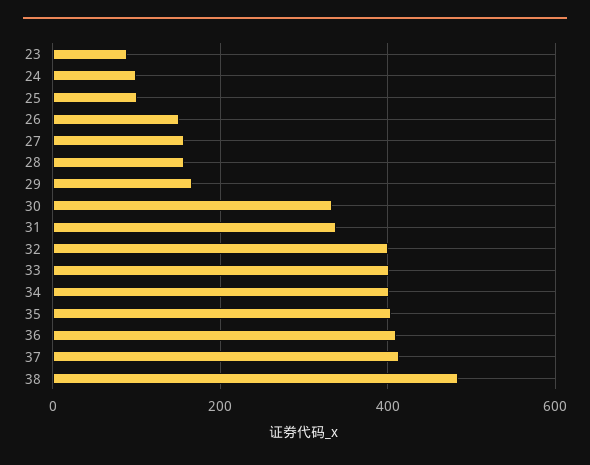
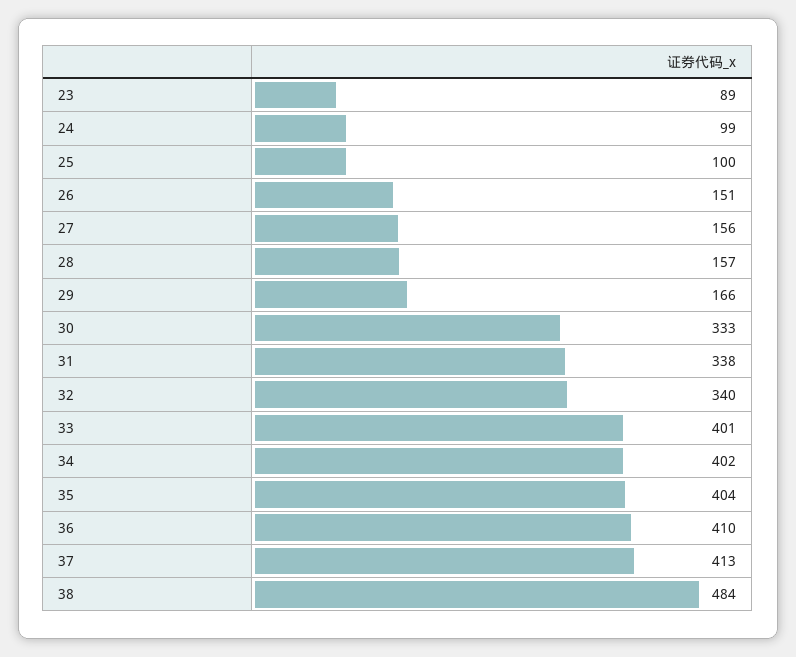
  {
    "23": 89,
    "24": 99,
    "25": 100,
    "26": 151,
    "27": 156,
    "28": 157,
    "29": 166,
    "30": 333,
    "31": 338,
-   "32": 400,
+   "32": 340,
    "33": 401,
    "34": 402,
    "35": 404,
    "36": 410,
    "37": 413,
    "38": 484
  }

